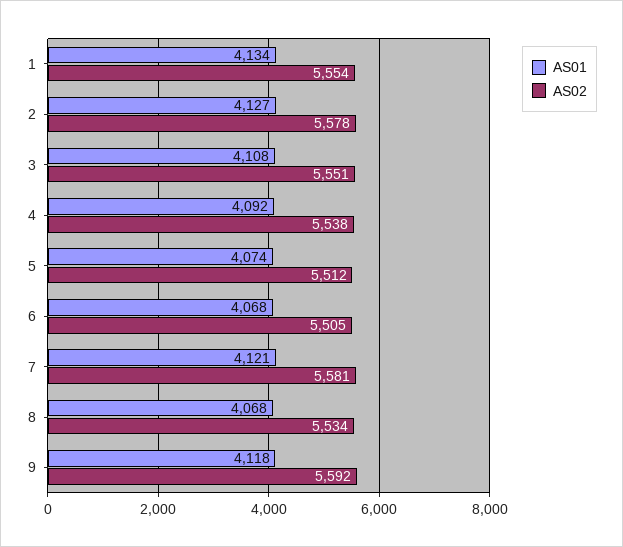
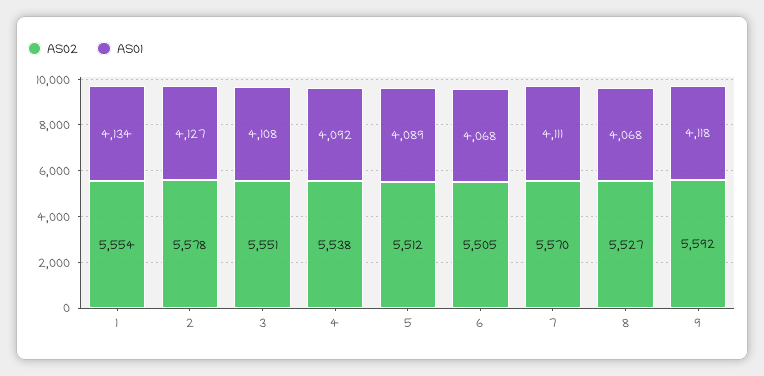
  {
    "AS01": {
      "1": 4134,
      "2": 4127,
      "3": 4108,
      "4": 4092,
-     "5": 4074,
+     "5": 4089,
      "6": 4068,
-     "7": 4121,
+     "7": 4111,
      "8": 4068,
      "9": 4118
    },
    "AS02": {
      "1": 5554,
      "2": 5578,
      "3": 5551,
      "4": 5538,
      "5": 5512,
      "6": 5505,
-     "7": 5581,
+     "7": 5570,
-     "8": 5534,
+     "8": 5527,
      "9": 5592
    }
  }

